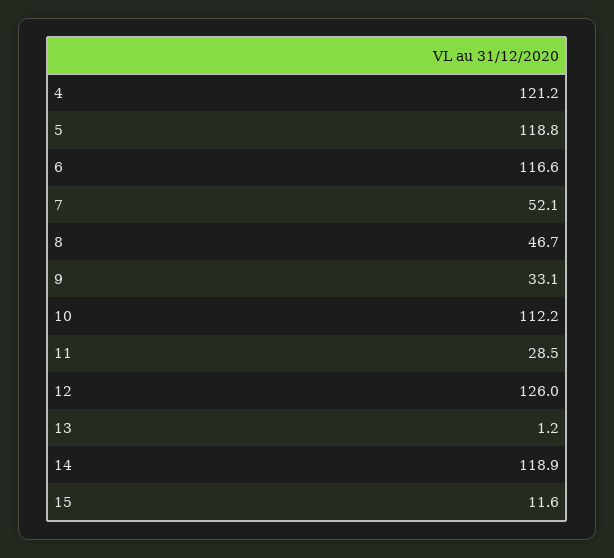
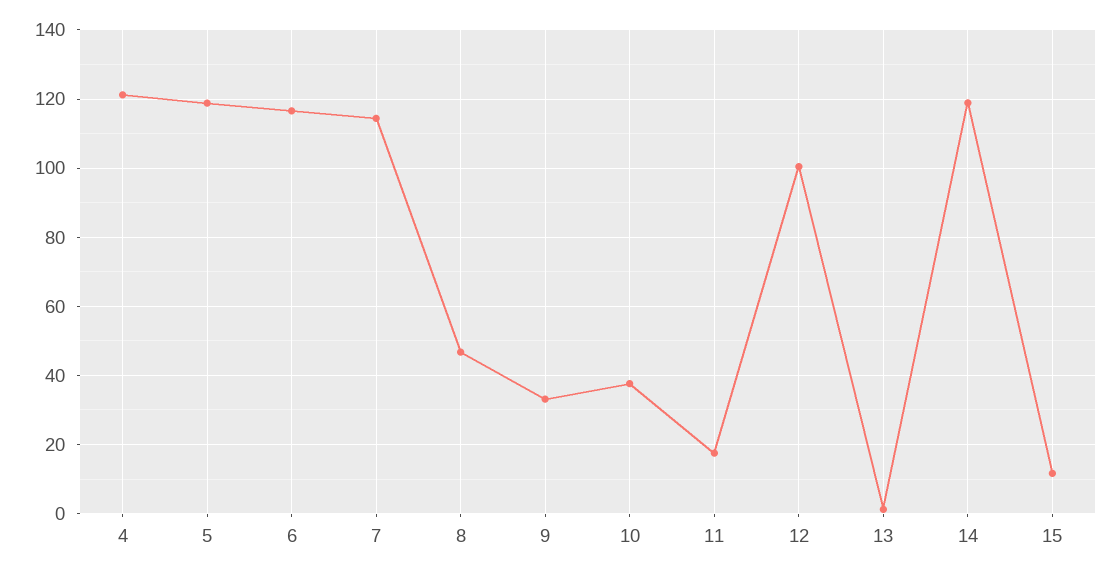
  {
    "4": 121.2,
    "5": 118.8,
    "6": 116.6,
-   "7": 52.1,
+   "7": 114,
    "8": 46.7,
    "9": 33.1,
-   "10": 112.2,
+   "10": 38,
-   "11": 28.5,
+   "11": 18,
-   "12": 126,
+   "12": 100,
    "13": 1.2,
    "14": 118.9,
    "15": 11.6
  }

